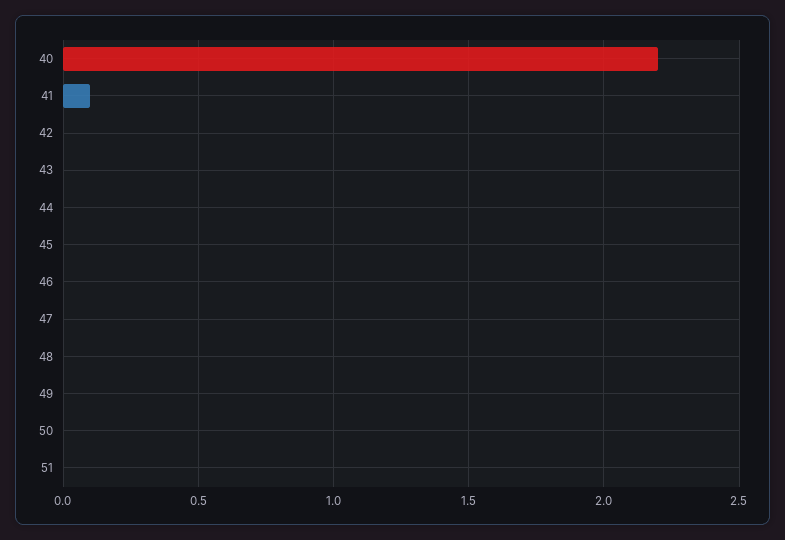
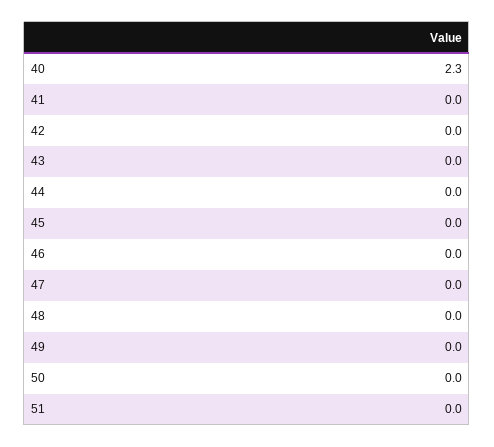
  {
-   "40": 2.2,
+   "40": 2.3,
-   "41": 0.1,
+   "41": 0,
    "42": 0,
    "43": 0,
    "44": 0,
    "45": 0,
    "46": 0,
    "47": 0,
    "48": 0,
    "49": 0,
    "50": 0,
    "51": 0
  }

